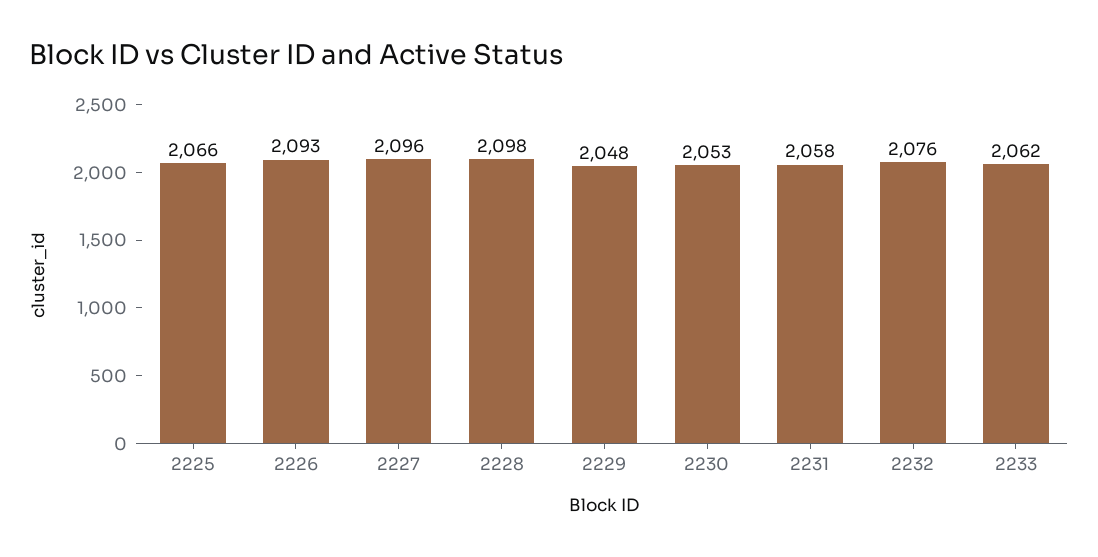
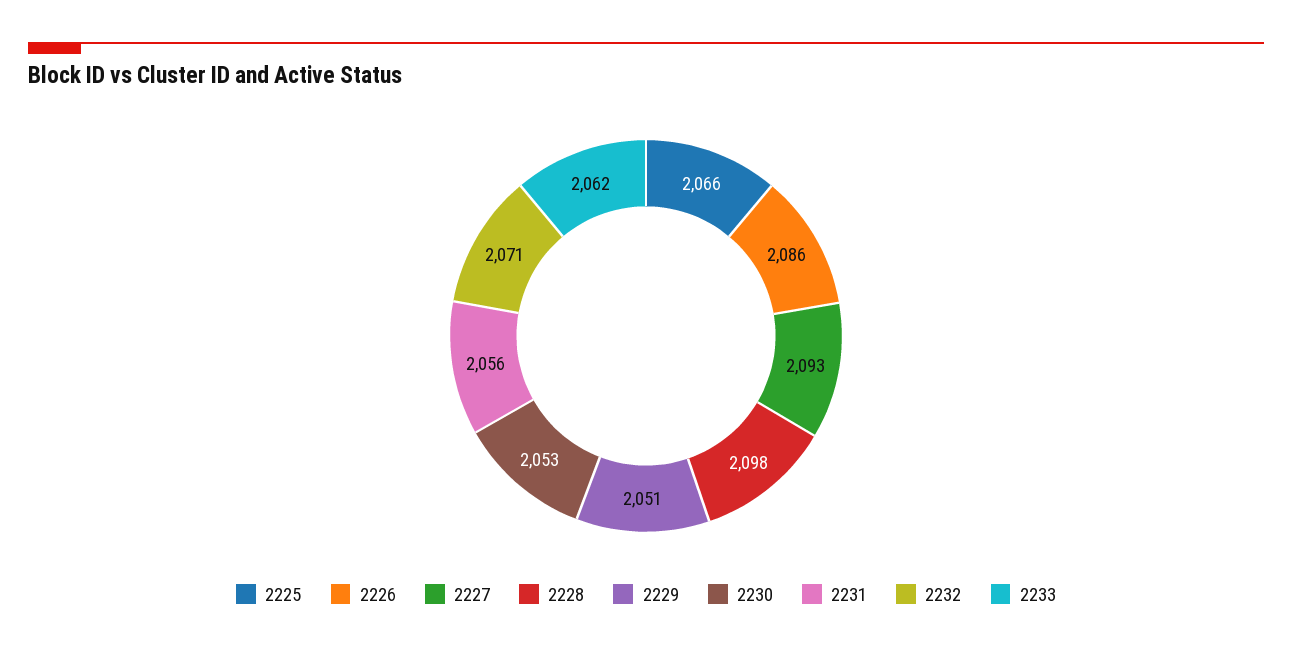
  {
    "2225": 2066,
-   "2226": 2093,
+   "2226": 2086,
-   "2227": 2096,
+   "2227": 2093,
    "2228": 2098,
-   "2229": 2048,
+   "2229": 2051,
    "2230": 2053,
-   "2231": 2058,
+   "2231": 2056,
-   "2232": 2076,
+   "2232": 2071,
    "2233": 2062
  }

